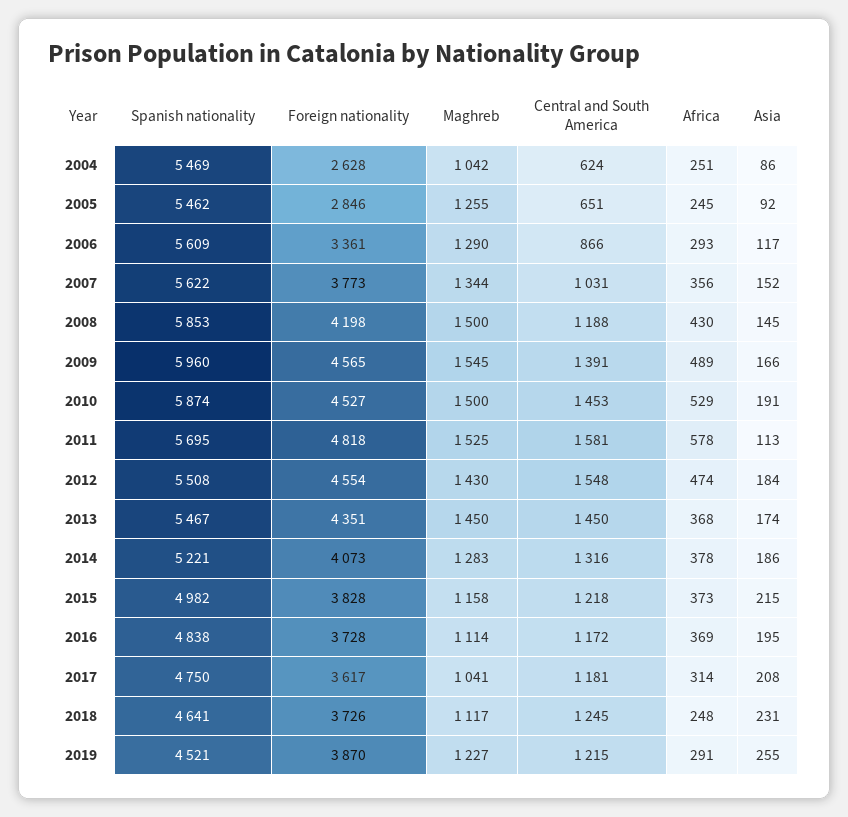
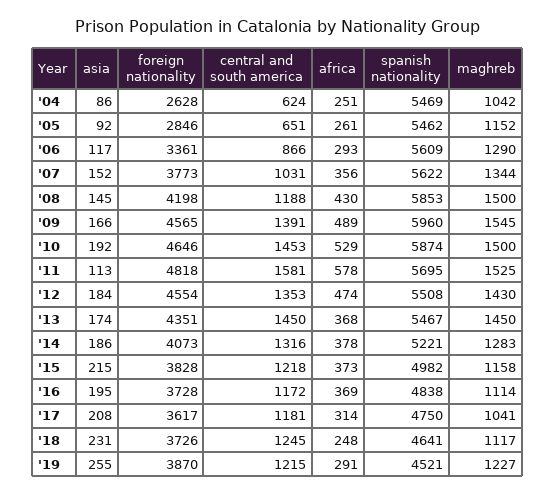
  {
    "Spanish nationality": {
      "2004": 5469,
      "2005": 5462,
      "2006": 5609,
      "2007": 5622,
      "2008": 5853,
      "2009": 5960,
      "2010": 5874,
      "2011": 5695,
      "2012": 5508,
      "2013": 5467,
      "2014": 5221,
      "2015": 4982,
      "2016": 4838,
      "2017": 4750,
      "2018": 4641,
      "2019": 4521
    },
    "Foreign nationality": {
      "2004": 2628,
      "2005": 2846,
      "2006": 3361,
      "2007": 3773,
      "2008": 4198,
      "2009": 4565,
-     "2010": 4527,
+     "2010": 4646,
      "2011": 4818,
      "2012": 4554,
      "2013": 4351,
      "2014": 4073,
      "2015": 3828,
      "2016": 3728,
      "2017": 3617,
      "2018": 3726,
      "2019": 3870
    },
    "Maghreb": {
      "2004": 1042,
-     "2005": 1255,
+     "2005": 1152,
      "2006": 1290,
      "2007": 1344,
      "2008": 1500,
      "2009": 1545,
      "2010": 1500,
      "2011": 1525,
      "2012": 1430,
      "2013": 1450,
      "2014": 1283,
      "2015": 1158,
      "2016": 1114,
      "2017": 1041,
      "2018": 1117,
      "2019": 1227
    },
    "Central and South America": {
      "2004": 624,
      "2005": 651,
      "2006": 866,
      "2007": 1031,
      "2008": 1188,
      "2009": 1391,
      "2010": 1453,
      "2011": 1581,
-     "2012": 1548,
+     "2012": 1353,
      "2013": 1450,
      "2014": 1316,
      "2015": 1218,
      "2016": 1172,
      "2017": 1181,
      "2018": 1245,
      "2019": 1215
    },
    "Africa": {
      "2004": 251,
-     "2005": 245,
+     "2005": 261,
      "2006": 293,
      "2007": 356,
      "2008": 430,
      "2009": 489,
      "2010": 529,
      "2011": 578,
      "2012": 474,
      "2013": 368,
      "2014": 378,
      "2015": 373,
      "2016": 369,
      "2017": 314,
      "2018": 248,
      "2019": 291
    },
    "Asia": {
      "2004": 86,
      "2005": 92,
      "2006": 117,
      "2007": 152,
      "2008": 145,
      "2009": 166,
-     "2010": 191,
+     "2010": 192,
      "2011": 113,
      "2012": 184,
      "2013": 174,
      "2014": 186,
      "2015": 215,
      "2016": 195,
      "2017": 208,
      "2018": 231,
      "2019": 255
    }
  }

